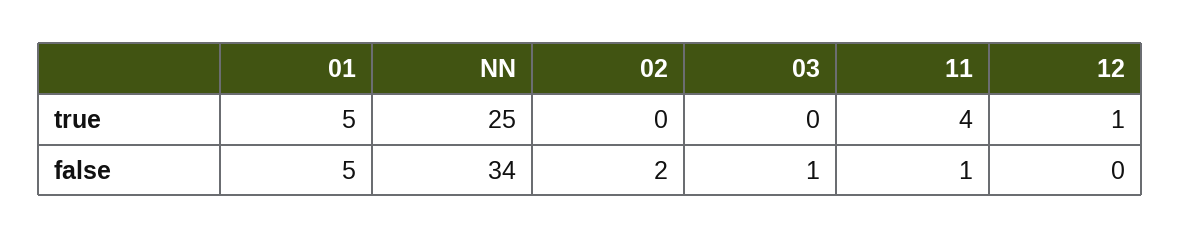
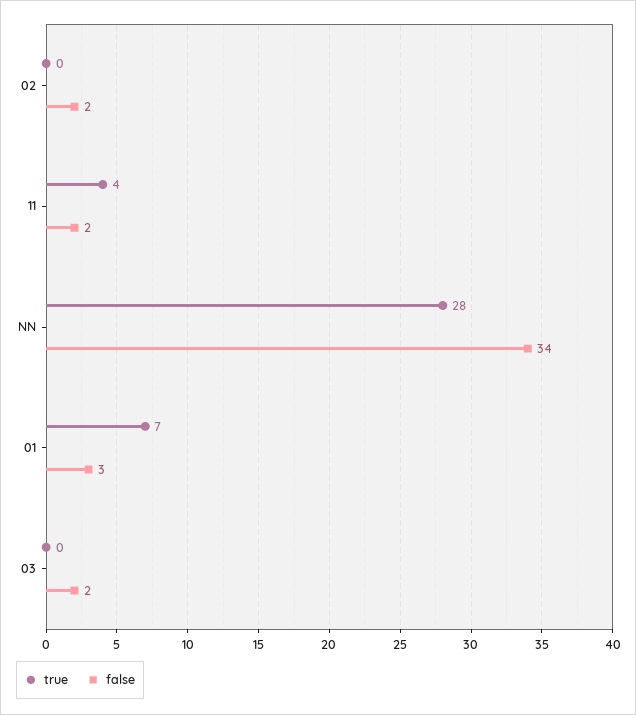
  {
    "true": {
-     "01": 5,
+     "01": 7,
-     "NN": 25,
+     "NN": 28,
      "02": 0,
      "03": 0,
-     "11": 4,
+     "11": 4
-     "12": 1
    },
    "false": {
-     "01": 5,
+     "01": 3,
      "NN": 34,
      "02": 2,
-     "03": 1,
+     "03": 2,
-     "11": 1,
+     "11": 2
-     "12": 0
    }
  }

